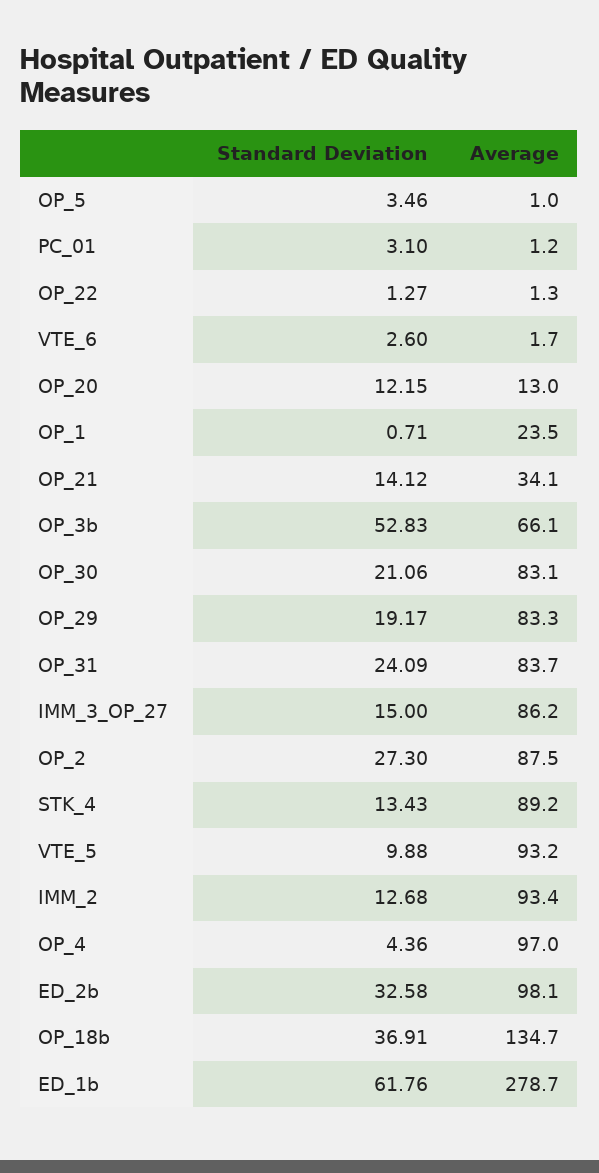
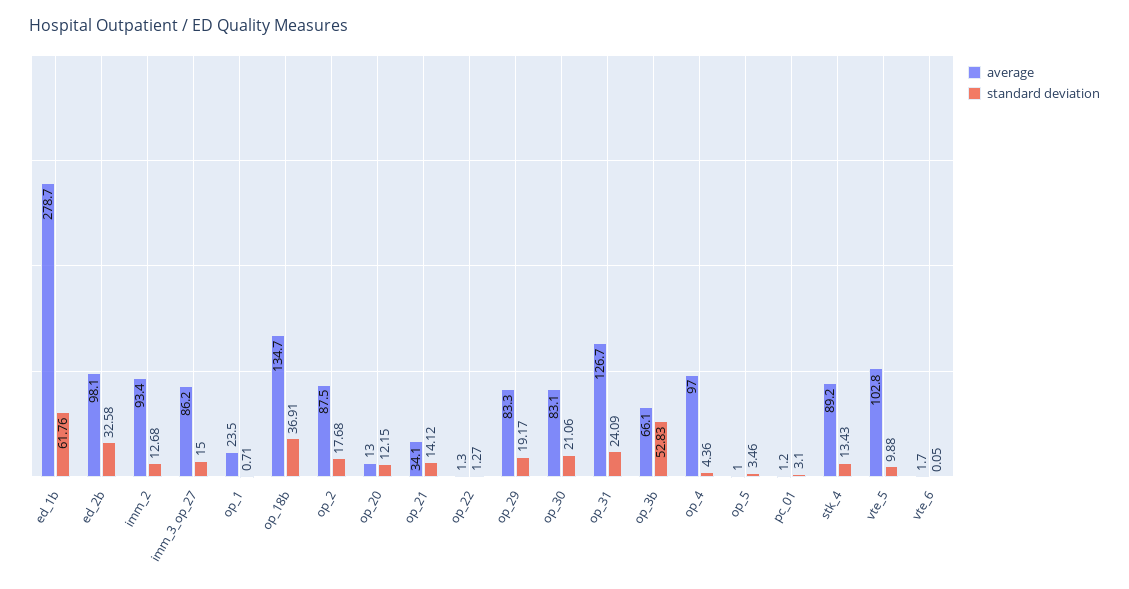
  {
    "Standard Deviation": {
      "OP_5": 3.46,
      "PC_01": 3.1,
      "OP_22": 1.27,
-     "VTE_6": 2.6,
+     "VTE_6": 0.05,
      "OP_20": 12.15,
      "OP_1": 0.71,
      "OP_21": 14.12,
      "OP_3b": 52.83,
      "OP_30": 21.06,
      "OP_29": 19.17,
      "OP_31": 24.09,
      "IMM_3_OP_27": 15,
-     "OP_2": 27.3,
+     "OP_2": 17.68,
      "STK_4": 13.43,
      "VTE_5": 9.88,
      "IMM_2": 12.68,
      "OP_4": 4.36,
      "ED_2b": 32.58,
      "OP_18b": 36.91,
      "ED_1b": 61.76
    },
    "Average": {
      "OP_5": 1,
      "PC_01": 1.2,
      "OP_22": 1.3,
      "VTE_6": 1.7,
      "OP_20": 13,
      "OP_1": 23.5,
      "OP_21": 34.1,
      "OP_3b": 66.1,
      "OP_30": 83.1,
      "OP_29": 83.3,
-     "OP_31": 83.7,
+     "OP_31": 126.7,
      "IMM_3_OP_27": 86.2,
      "OP_2": 87.5,
      "STK_4": 89.2,
-     "VTE_5": 93.2,
+     "VTE_5": 102.8,
      "IMM_2": 93.4,
      "OP_4": 97,
      "ED_2b": 98.1,
      "OP_18b": 134.7,
      "ED_1b": 278.7
    }
  }

